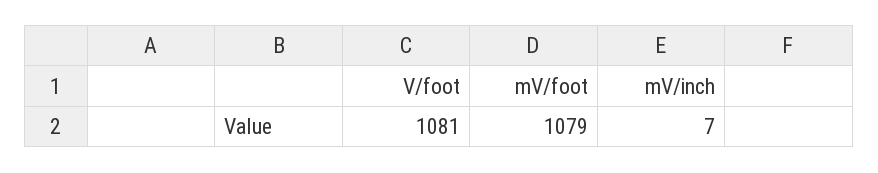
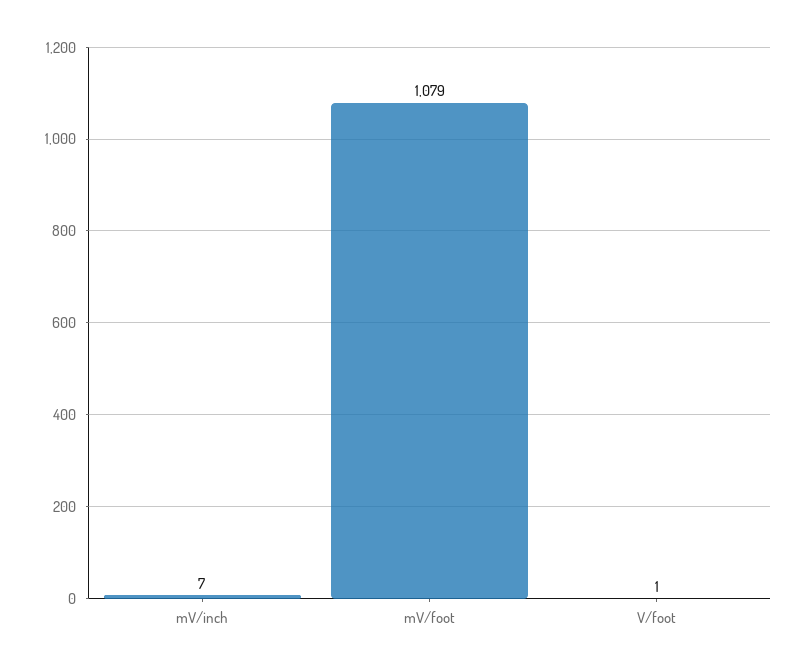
  {
-   "V/foot": 1081,
+   "V/foot": 1,
    "mV/foot": 1079,
    "mV/inch": 7
  }

